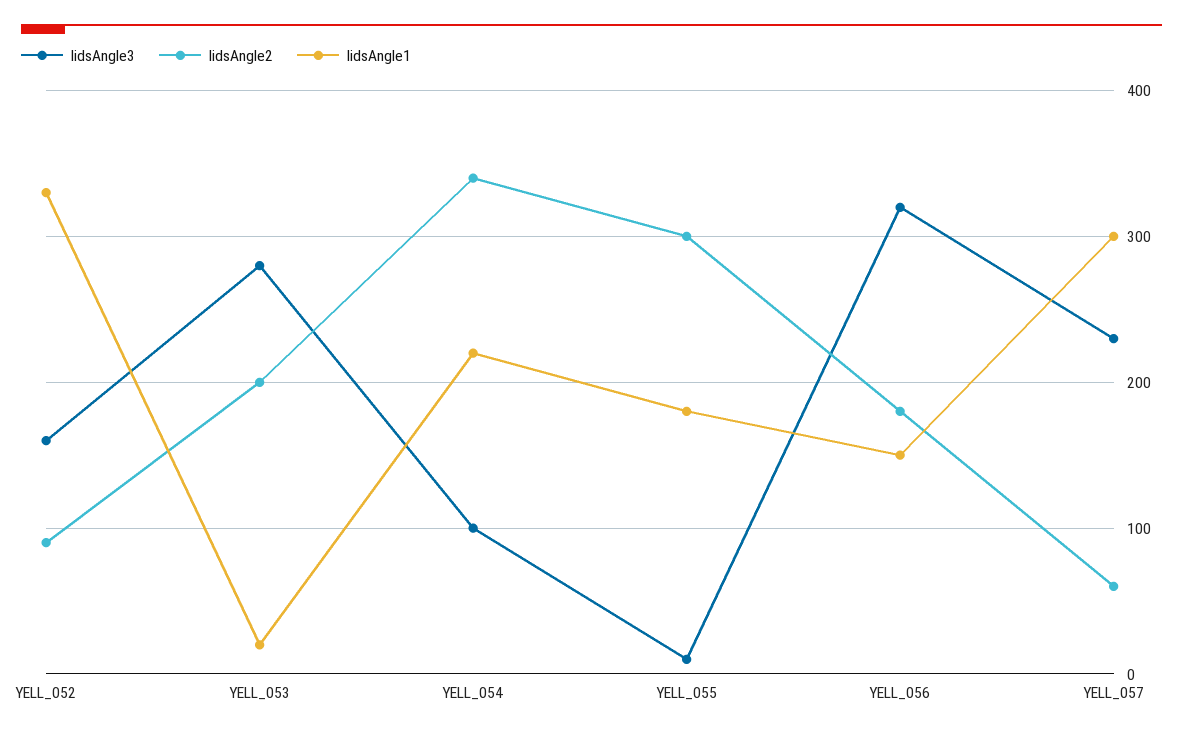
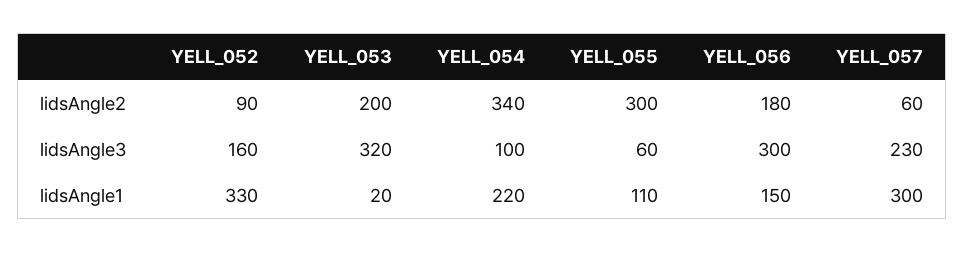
  {
    "lidsAngle3": {
      "YELL_052": 160,
-     "YELL_053": 280,
+     "YELL_053": 320,
      "YELL_054": 100,
-     "YELL_055": 10,
+     "YELL_055": 60,
-     "YELL_056": 320,
+     "YELL_056": 300,
      "YELL_057": 230
    },
    "lidsAngle2": {
      "YELL_052": 90,
      "YELL_053": 200,
      "YELL_054": 340,
      "YELL_055": 300,
      "YELL_056": 180,
      "YELL_057": 60
    },
    "lidsAngle1": {
      "YELL_052": 330,
      "YELL_053": 20,
      "YELL_054": 220,
-     "YELL_055": 180,
+     "YELL_055": 110,
      "YELL_056": 150,
      "YELL_057": 300
    }
  }

